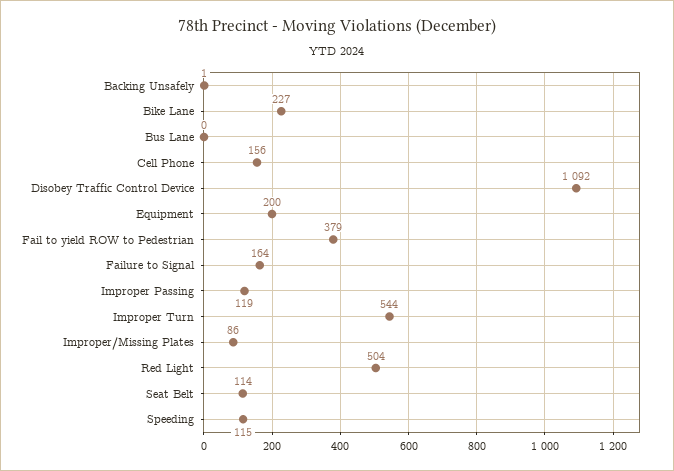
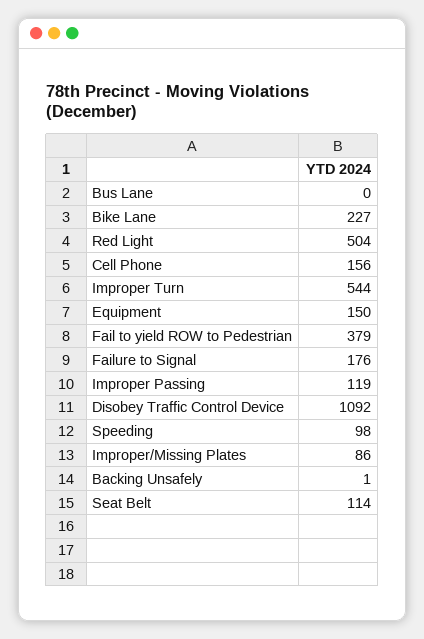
  {
    "Backing Unsafely": 1,
    "Bike Lane": 227,
    "Bus Lane": 0,
    "Cell Phone": 156,
    "Disobey Traffic Control Device": 1092,
-   "Equipment": 200,
+   "Equipment": 150,
    "Fail to yield ROW to Pedestrian": 379,
-   "Failure to Signal": 164,
+   "Failure to Signal": 176,
    "Improper Passing": 119,
    "Improper Turn": 544,
    "Improper/Missing Plates": 86,
    "Red Light": 504,
    "Seat Belt": 114,
-   "Speeding": 115
+   "Speeding": 98
  }

